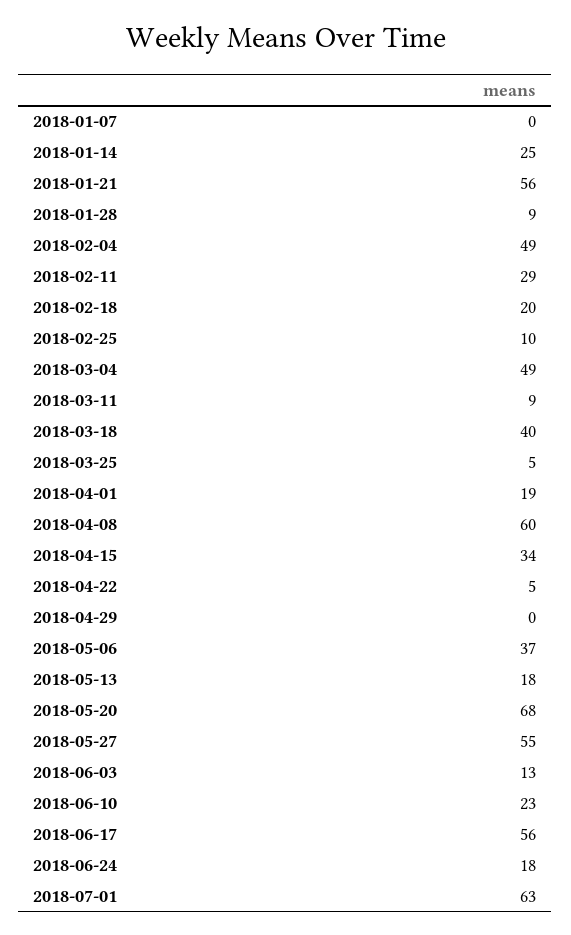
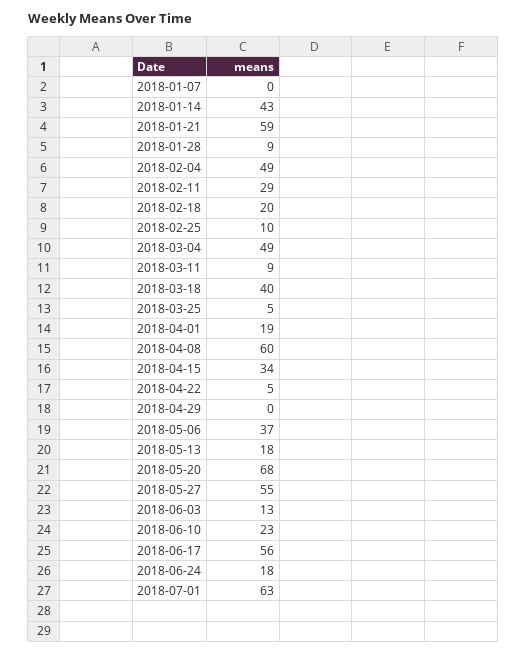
  {
    "2018-01-07": 0,
-   "2018-01-14": 25,
+   "2018-01-14": 43,
-   "2018-01-21": 56,
+   "2018-01-21": 59,
    "2018-01-28": 9,
    "2018-02-04": 49,
    "2018-02-11": 29,
    "2018-02-18": 20,
    "2018-02-25": 10,
    "2018-03-04": 49,
    "2018-03-11": 9,
    "2018-03-18": 40,
    "2018-03-25": 5,
    "2018-04-01": 19,
    "2018-04-08": 60,
    "2018-04-15": 34,
    "2018-04-22": 5,
    "2018-04-29": 0,
    "2018-05-06": 37,
    "2018-05-13": 18,
    "2018-05-20": 68,
    "2018-05-27": 55,
    "2018-06-03": 13,
    "2018-06-10": 23,
    "2018-06-17": 56,
    "2018-06-24": 18,
    "2018-07-01": 63
  }

